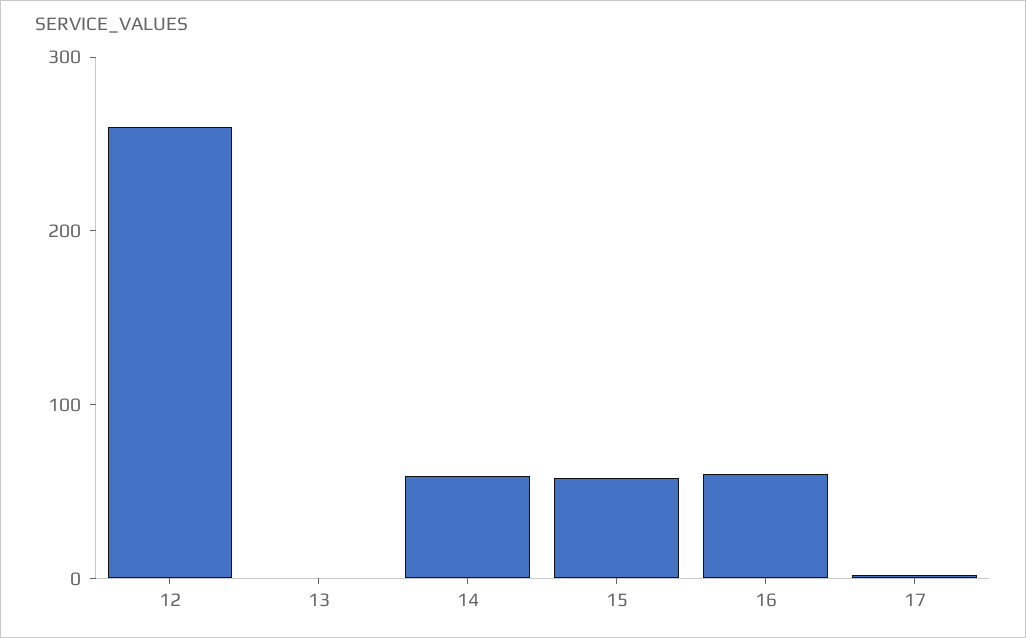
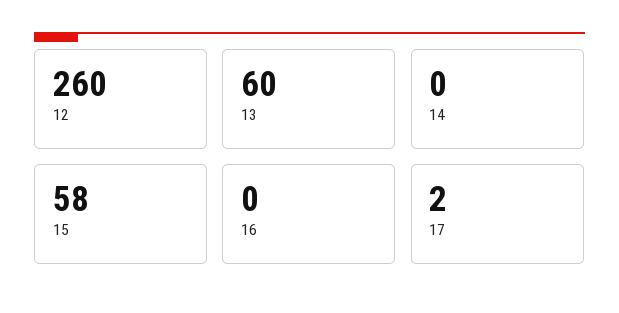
  {
    "12": 260,
-   "13": 0,
+   "13": 60,
-   "14": 60,
+   "14": 0,
    "15": 58,
-   "16": 60,
+   "16": 0,
    "17": 2
  }

